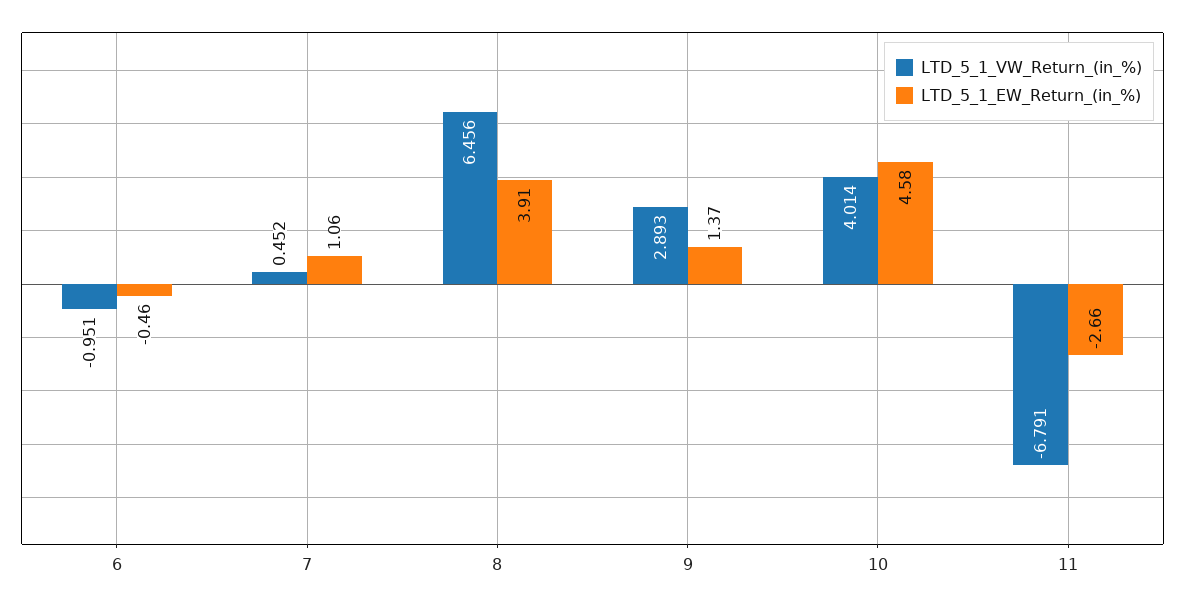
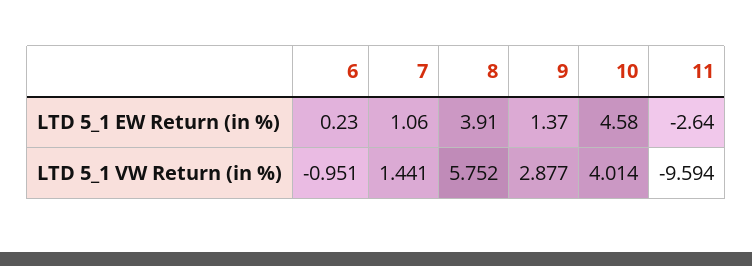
  {
    "LTD_5_1_VW_Return_(in_%)": {
      "6": -0.951,
-     "7": 0.452,
+     "7": 1.441,
-     "8": 6.456,
+     "8": 5.752,
-     "9": 2.893,
+     "9": 2.877,
      "10": 4.014,
-     "11": -6.791
+     "11": -9.594
    },
    "LTD_5_1_EW_Return_(in_%)": {
-     "6": -0.46,
+     "6": 0.23,
      "7": 1.06,
      "8": 3.91,
      "9": 1.37,
      "10": 4.58,
-     "11": -2.66
+     "11": -2.64
    }
  }

